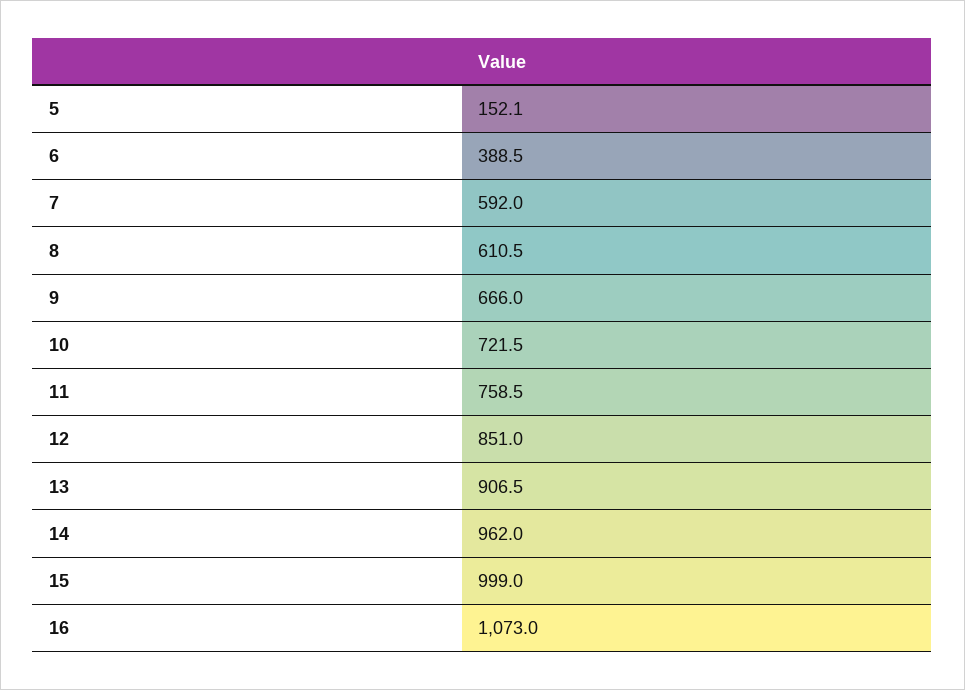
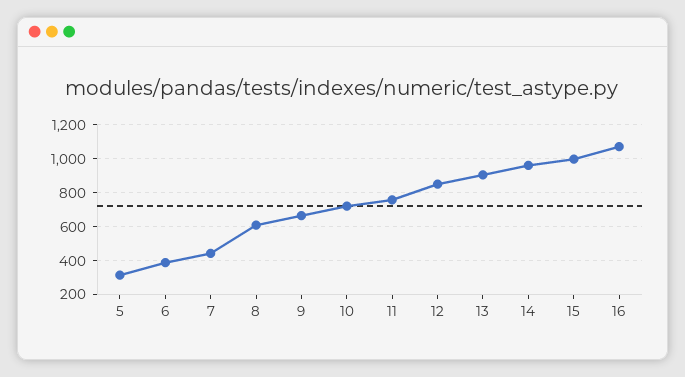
  {
-   "5": 152.1,
+   "5": 300,
    "6": 388.5,
-   "7": 592,
+   "7": 450,
    "8": 610.5,
    "9": 666,
    "10": 721.5,
    "11": 758.5,
    "12": 851,
    "13": 906.5,
    "14": 962,
    "15": 999,
    "16": 1073
  }

